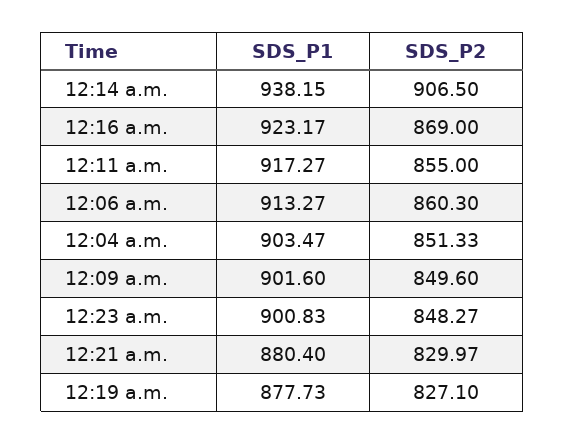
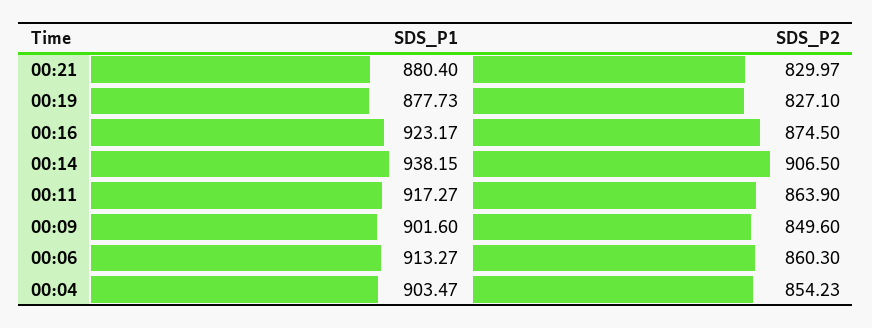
  {
    "SDS_P1": {
      "12:14 a.m.": 938.15,
      "12:16 a.m.": 923.17,
      "12:11 a.m.": 917.27,
      "12:06 a.m.": 913.27,
      "12:04 a.m.": 903.47,
      "12:09 a.m.": 901.6,
-     "12:23 a.m.": 900.83,
      "12:21 a.m.": 880.4,
      "12:19 a.m.": 877.73
    },
    "SDS_P2": {
      "12:14 a.m.": 906.5,
-     "12:16 a.m.": 869,
+     "12:16 a.m.": 874.5,
-     "12:11 a.m.": 855,
+     "12:11 a.m.": 863.9,
      "12:06 a.m.": 860.3,
-     "12:04 a.m.": 851.33,
+     "12:04 a.m.": 854.23,
      "12:09 a.m.": 849.6,
-     "12:23 a.m.": 848.27,
      "12:21 a.m.": 829.97,
      "12:19 a.m.": 827.1
    }
  }

